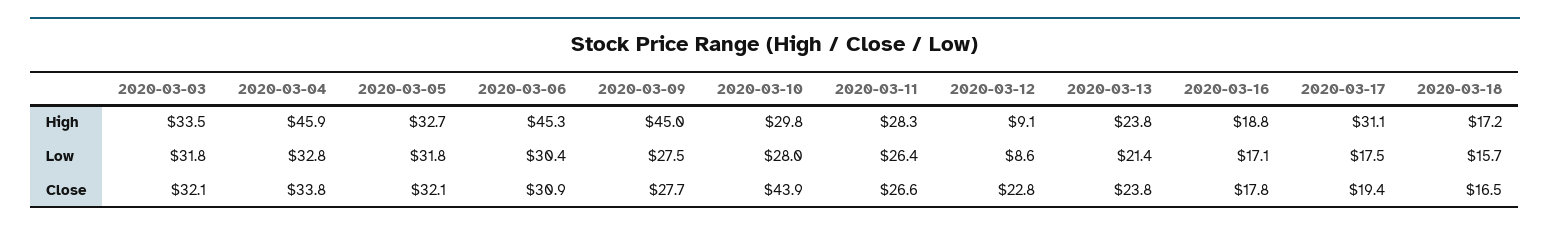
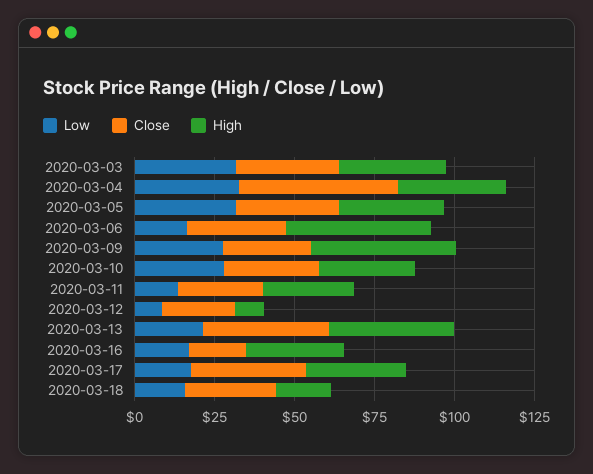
  {
    "High": {
      "2020-03-03": 33.5,
-     "2020-03-04": 45.9,
+     "2020-03-04": 35,
      "2020-03-05": 32.7,
      "2020-03-06": 45.3,
      "2020-03-09": 45,
      "2020-03-10": 29.8,
      "2020-03-11": 28.3,
      "2020-03-12": 9.1,
-     "2020-03-13": 23.8,
+     "2020-03-13": 40,
-     "2020-03-16": 18.8,
+     "2020-03-16": 30,
      "2020-03-17": 31.1,
      "2020-03-18": 17.2
    },
    "Low": {
      "2020-03-03": 31.8,
      "2020-03-04": 32.8,
      "2020-03-05": 31.8,
-     "2020-03-06": 30.4,
+     "2020-03-06": 15,
      "2020-03-09": 27.5,
      "2020-03-10": 28,
-     "2020-03-11": 26.4,
+     "2020-03-11": 15,
      "2020-03-12": 8.6,
      "2020-03-13": 21.4,
      "2020-03-16": 17.1,
      "2020-03-17": 17.5,
      "2020-03-18": 15.7
    },
    "Close": {
      "2020-03-03": 32.1,
-     "2020-03-04": 33.8,
+     "2020-03-04": 50,
      "2020-03-05": 32.1,
      "2020-03-06": 30.9,
      "2020-03-09": 27.7,
-     "2020-03-10": 43.9,
+     "2020-03-10": 30,
      "2020-03-11": 26.6,
      "2020-03-12": 22.8,
-     "2020-03-13": 23.8,
+     "2020-03-13": 40,
      "2020-03-16": 17.8,
-     "2020-03-17": 19.4,
+     "2020-03-17": 35,
-     "2020-03-18": 16.5
+     "2020-03-18": 30
    }
  }

